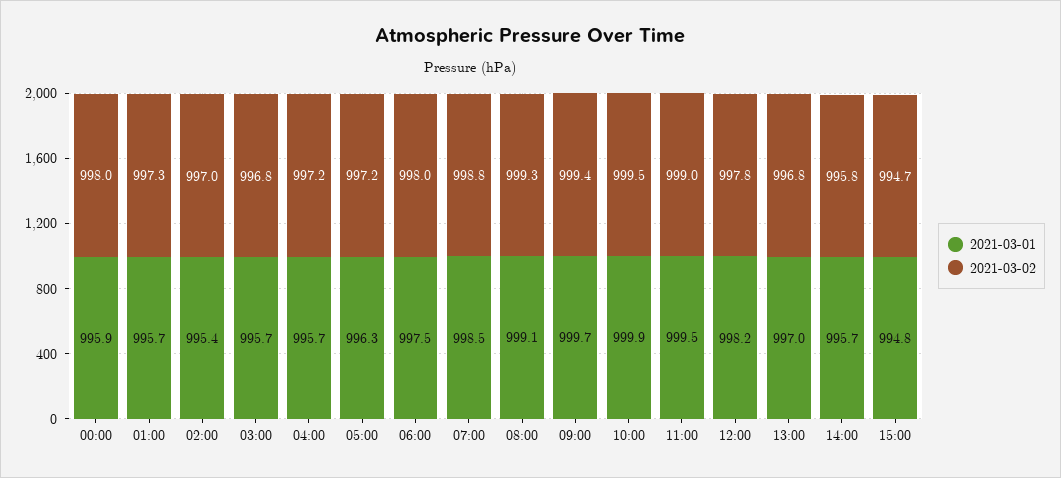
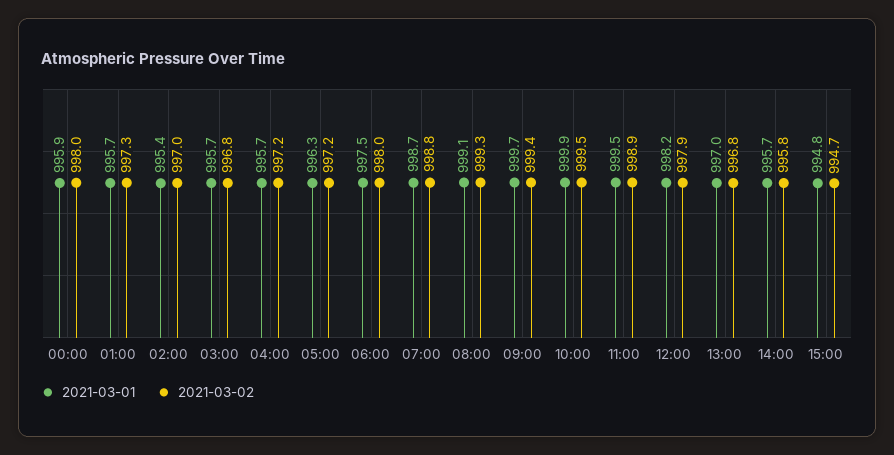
  {
    "2021-03-01": {
      "00:00": 995.9,
      "01:00": 995.7,
      "02:00": 995.4,
      "03:00": 995.7,
      "04:00": 995.7,
      "05:00": 996.3,
      "06:00": 997.5,
-     "07:00": 998.5,
+     "07:00": 998.7,
      "08:00": 999.1,
      "09:00": 999.7,
      "10:00": 999.9,
      "11:00": 999.5,
      "12:00": 998.2,
      "13:00": 997,
      "14:00": 995.7,
      "15:00": 994.8
    },
    "2021-03-02": {
      "00:00": 998,
      "01:00": 997.3,
      "02:00": 997,
      "03:00": 996.8,
      "04:00": 997.2,
      "05:00": 997.2,
      "06:00": 998,
      "07:00": 998.8,
      "08:00": 999.3,
      "09:00": 999.4,
      "10:00": 999.5,
-     "11:00": 999,
+     "11:00": 998.9,
-     "12:00": 997.8,
+     "12:00": 997.9,
      "13:00": 996.8,
      "14:00": 995.8,
      "15:00": 994.7
    }
  }

